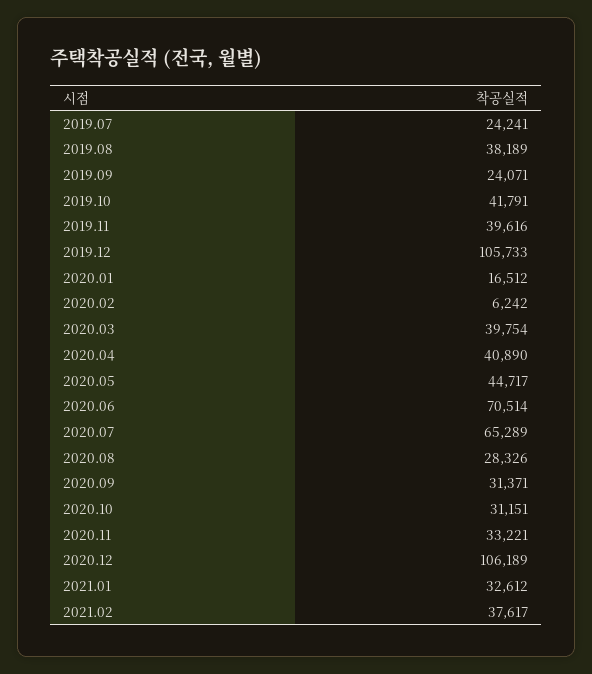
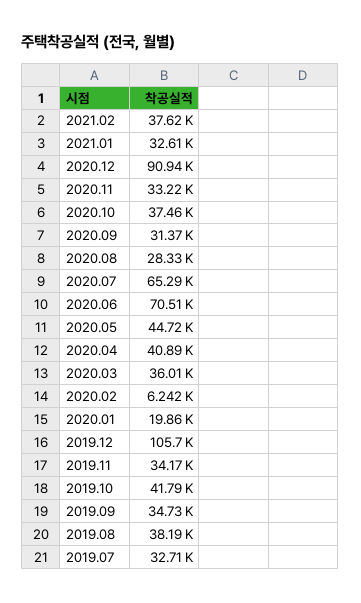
  {
-   "2019.07": 24241,
+   "2019.07": 32710,
    "2019.08": 38189,
-   "2019.09": 24071,
+   "2019.09": 34730,
    "2019.10": 41791,
-   "2019.11": 39616,
+   "2019.11": 34170,
    "2019.12": 105733,
-   "2020.01": 16512,
+   "2020.01": 19860,
    "2020.02": 6242,
-   "2020.03": 39754,
+   "2020.03": 36010,
    "2020.04": 40890,
    "2020.05": 44717,
    "2020.06": 70514,
    "2020.07": 65289,
    "2020.08": 28326,
    "2020.09": 31371,
-   "2020.10": 31151,
+   "2020.10": 37460,
    "2020.11": 33221,
-   "2020.12": 106189,
+   "2020.12": 90940,
    "2021.01": 32612,
    "2021.02": 37617
  }

